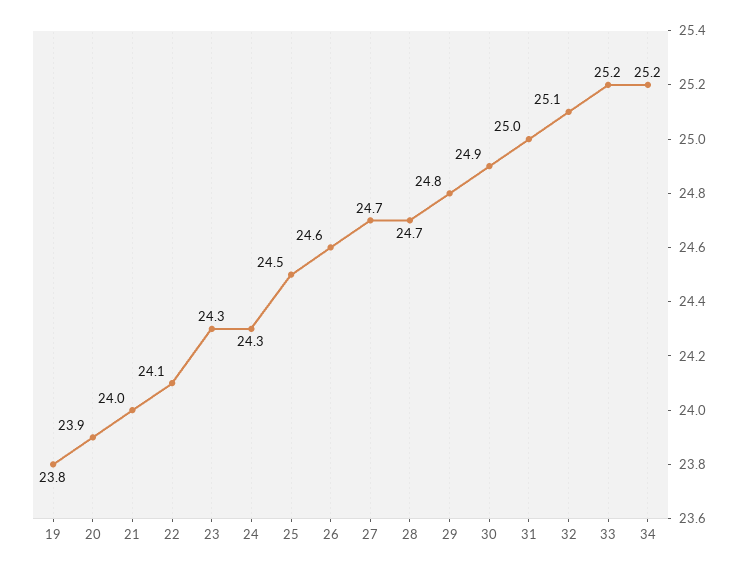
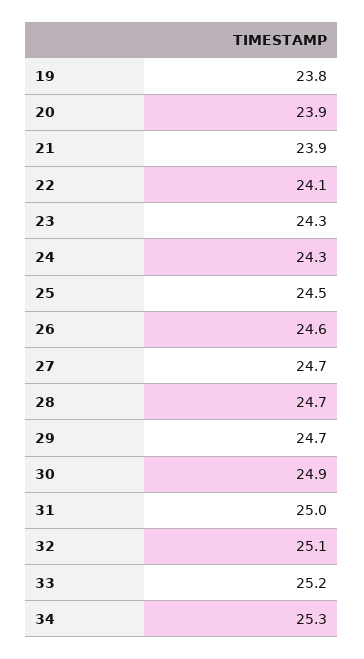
  {
    "19": 23.8,
    "20": 23.9,
-   "21": 24,
+   "21": 23.9,
    "22": 24.1,
    "23": 24.3,
    "24": 24.3,
    "25": 24.5,
    "26": 24.6,
    "27": 24.7,
    "28": 24.7,
-   "29": 24.8,
+   "29": 24.7,
    "30": 24.9,
    "31": 25,
    "32": 25.1,
    "33": 25.2,
-   "34": 25.2
+   "34": 25.3
  }

